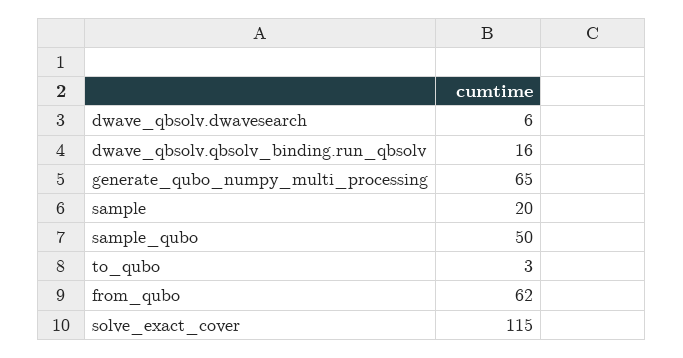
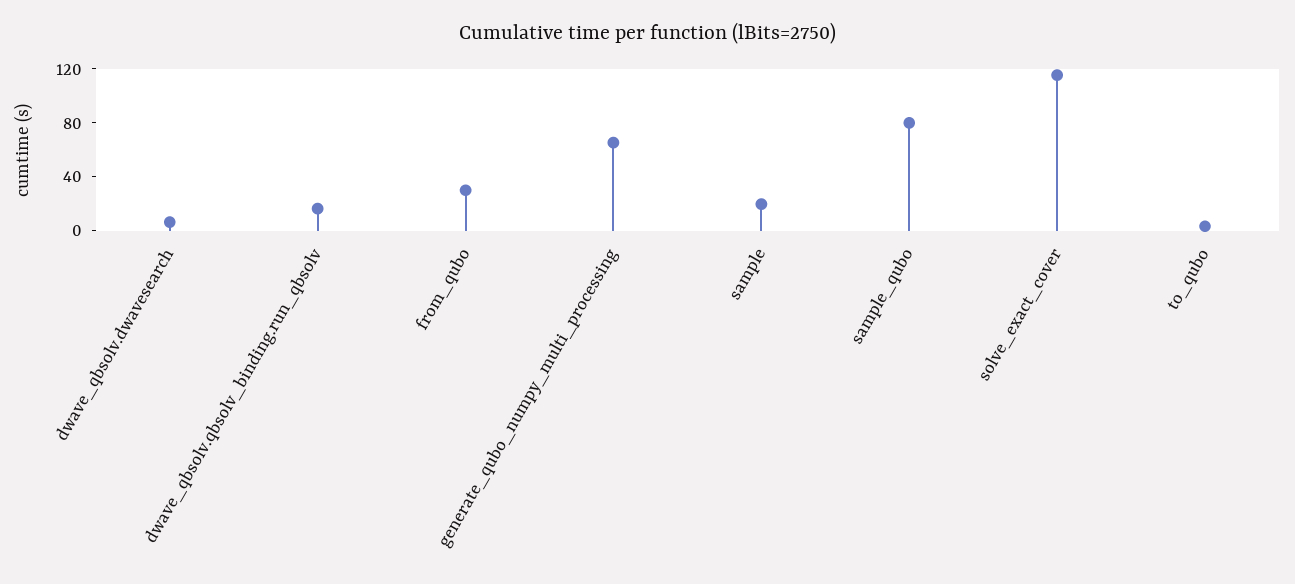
  {
    "dwave_qbsolv.dwavesearch": 6,
    "dwave_qbsolv.qbsolv_binding.run_qbsolv": 16,
    "generate_qubo_numpy_multi_processing": 65,
    "sample": 20,
-   "sample_qubo": 50,
+   "sample_qubo": 80,
    "to_qubo": 3,
-   "from_qubo": 62,
+   "from_qubo": 30,
    "solve_exact_cover": 115
  }

